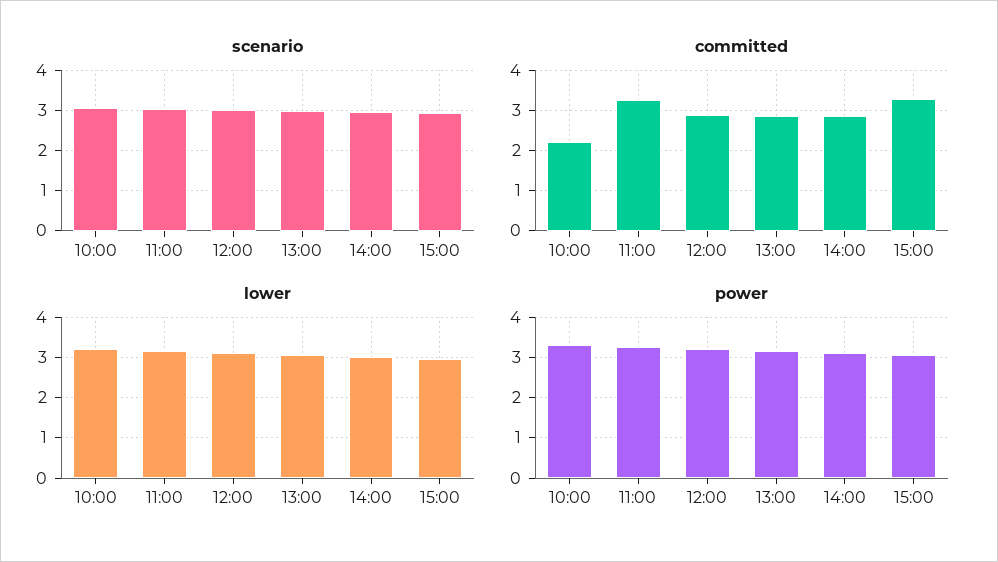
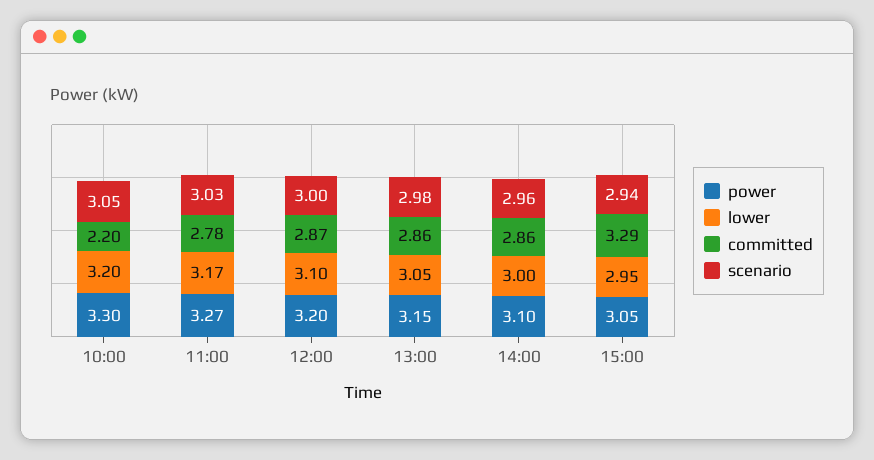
  {
    "scenario": {
      "10:00": 3.05,
      "11:00": 3.03,
      "12:00": 3,
      "13:00": 2.98,
      "14:00": 2.96,
      "15:00": 2.94
    },
    "committed": {
      "10:00": 2.2,
-     "11:00": 3.2,
+     "11:00": 2.78,
      "12:00": 2.87,
      "13:00": 2.86,
      "14:00": 2.86,
      "15:00": 3.29
    },
    "lower": {
      "10:00": 3.2,
      "11:00": 3.17,
      "12:00": 3.1,
      "13:00": 3.05,
      "14:00": 3,
      "15:00": 2.95
    },
    "power": {
      "10:00": 3.3,
      "11:00": 3.27,
      "12:00": 3.2,
      "13:00": 3.15,
      "14:00": 3.1,
      "15:00": 3.05
    }
  }

